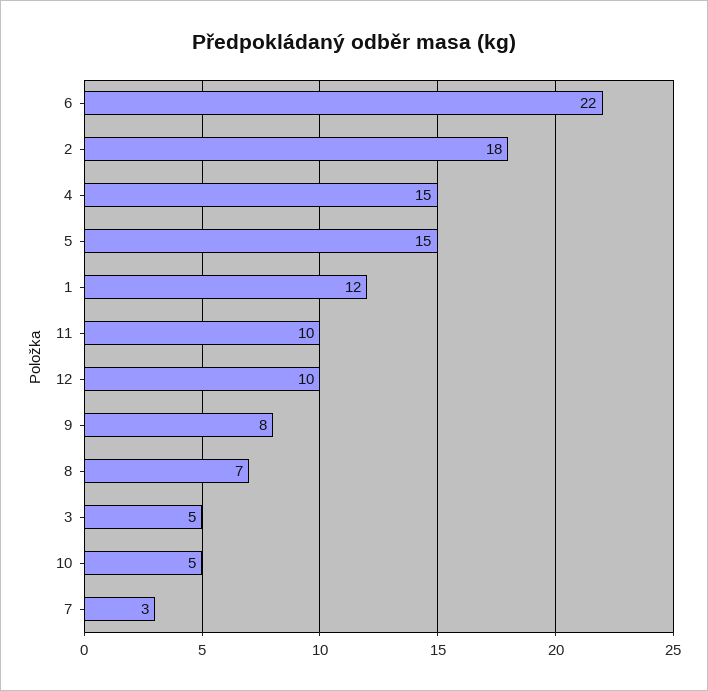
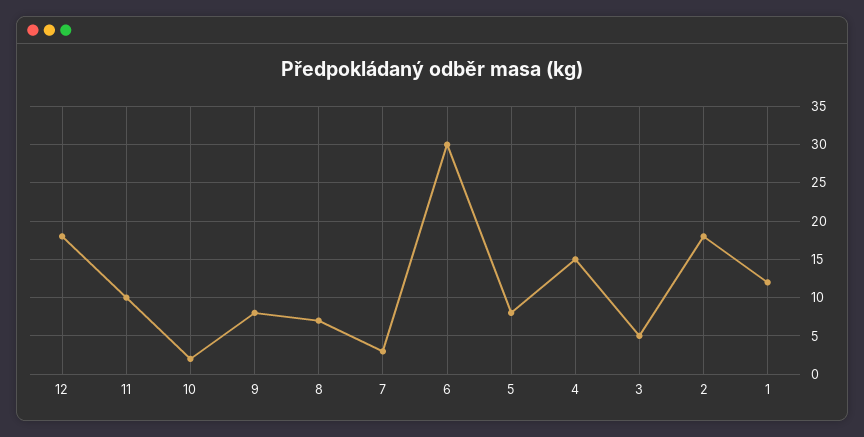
  {
-   "6": 22,
+   "6": 30,
    "2": 18,
    "4": 15,
-   "5": 15,
+   "5": 8,
    "1": 12,
    "11": 10,
-   "12": 10,
+   "12": 18,
    "9": 8,
    "8": 7,
    "3": 5,
-   "10": 5,
+   "10": 2,
    "7": 3
  }

